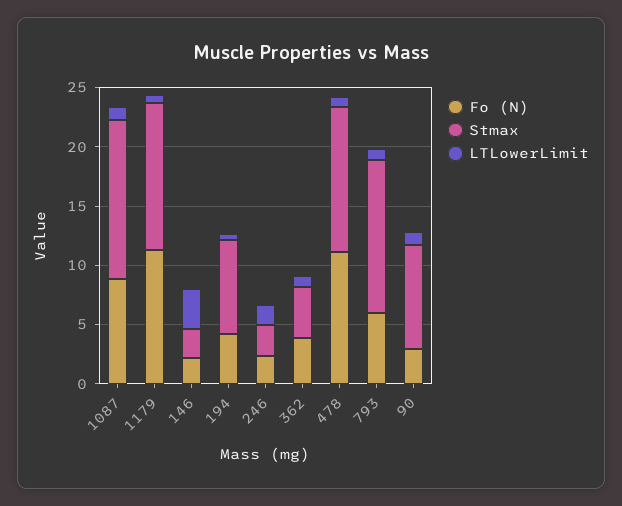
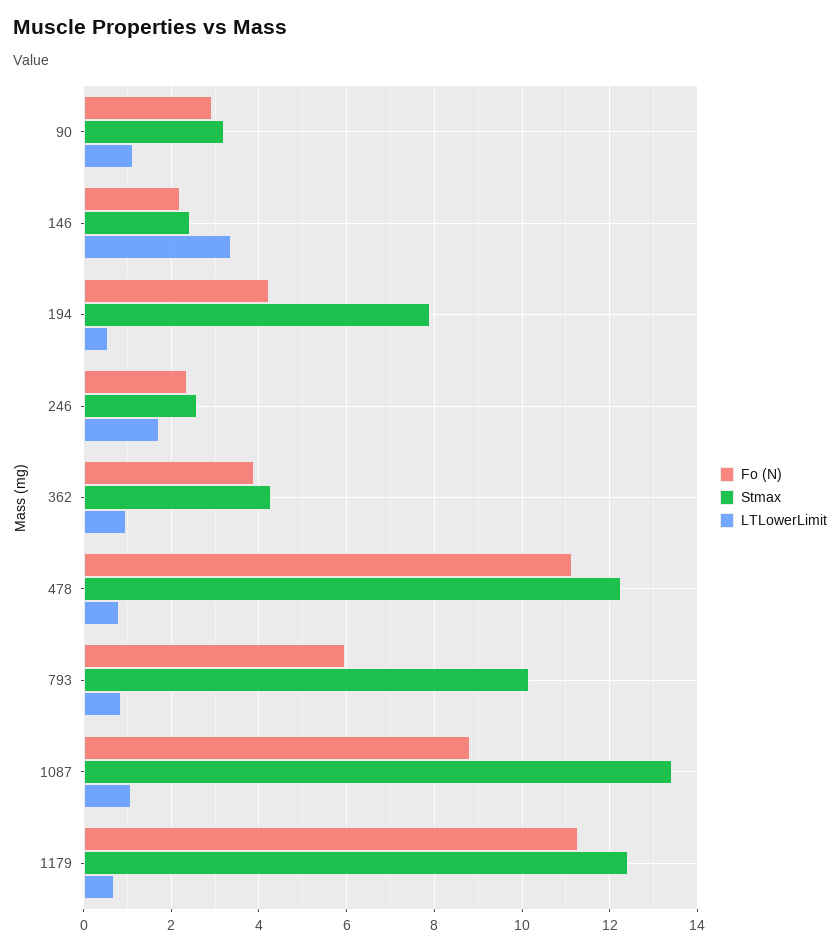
  {
    "Fo (N)": {
      "1087": 8.8,
      "1179": 11.2,
      "146": 2.2,
      "194": 4.2,
      "246": 2.4,
      "362": 3.8,
      "478": 11.2,
      "793": 6,
      "90": 3
    },
    "Stmax": {
      "1087": 13.4,
      "1179": 12.4,
      "146": 2.4,
      "194": 7.8,
      "246": 2.6,
      "362": 4.2,
      "478": 12.2,
-     "793": 13,
+     "793": 10.2,
-     "90": 9
+     "90": 3.2
    },
    "LTLowerLimit": {
      "1087": 1,
      "1179": 0.6,
      "146": 3.4,
      "194": 0.6,
      "246": 1.8,
      "362": 1,
      "478": 0.8,
      "793": 0.8,
      "90": 1.2
    }
  }

